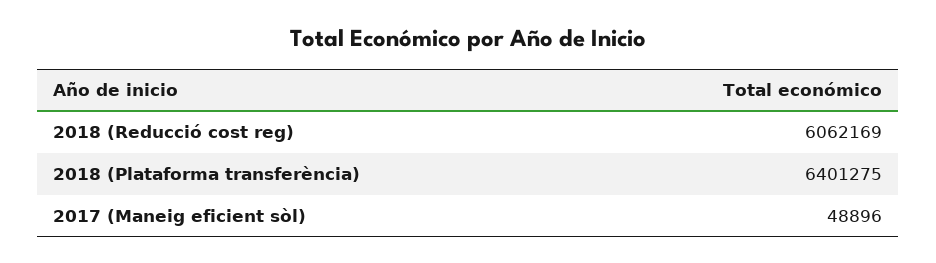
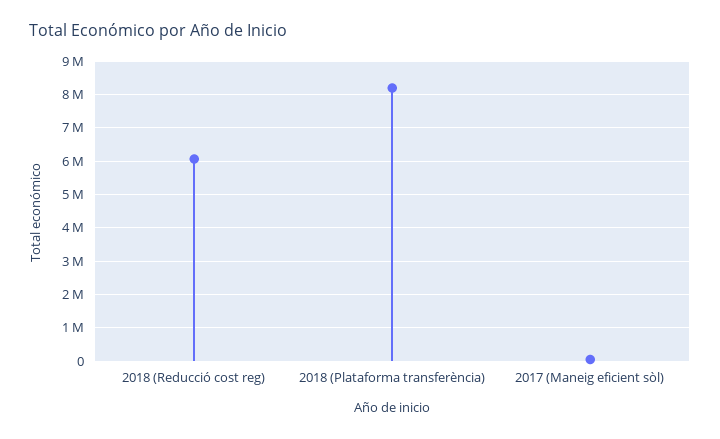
  {
    "2018 (Reducció cost reg)": 6062169,
-   "2018 (Plataforma transferència)": 6401275,
+   "2018 (Plataforma transferència)": 8200000,
    "2017 (Maneig eficient sòl)": 48896
  }

